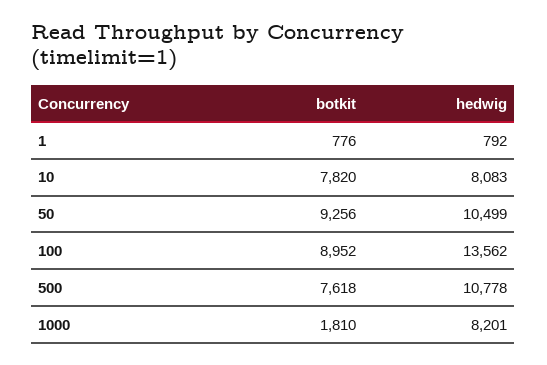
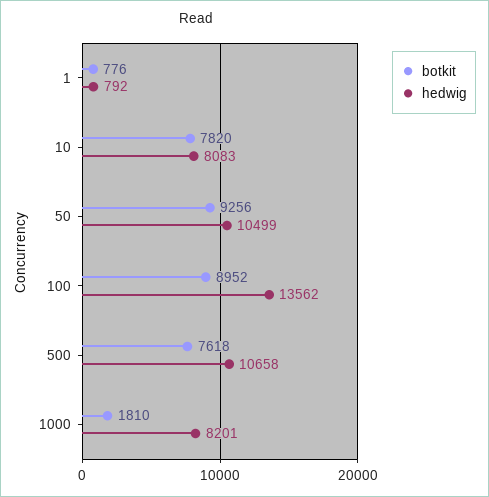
  {
    "botkit": {
      "1": 776,
      "10": 7820,
      "50": 9256,
      "100": 8952,
      "500": 7618,
      "1000": 1810
    },
    "hedwig": {
      "1": 792,
      "10": 8083,
      "50": 10499,
      "100": 13562,
-     "500": 10778,
+     "500": 10658,
      "1000": 8201
    }
  }

